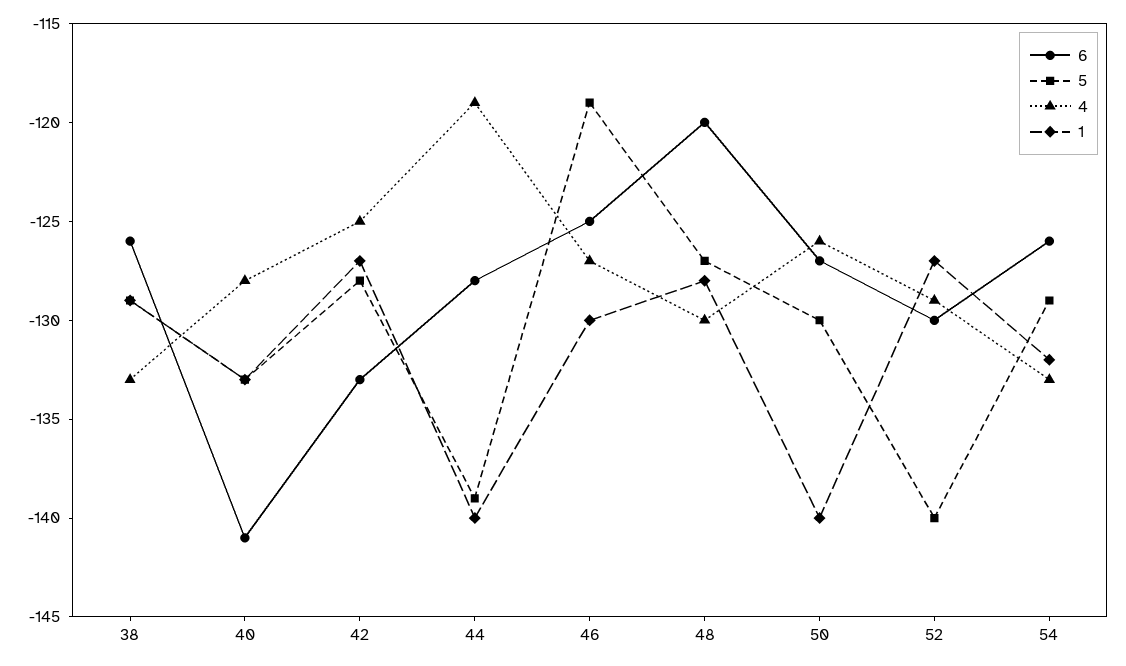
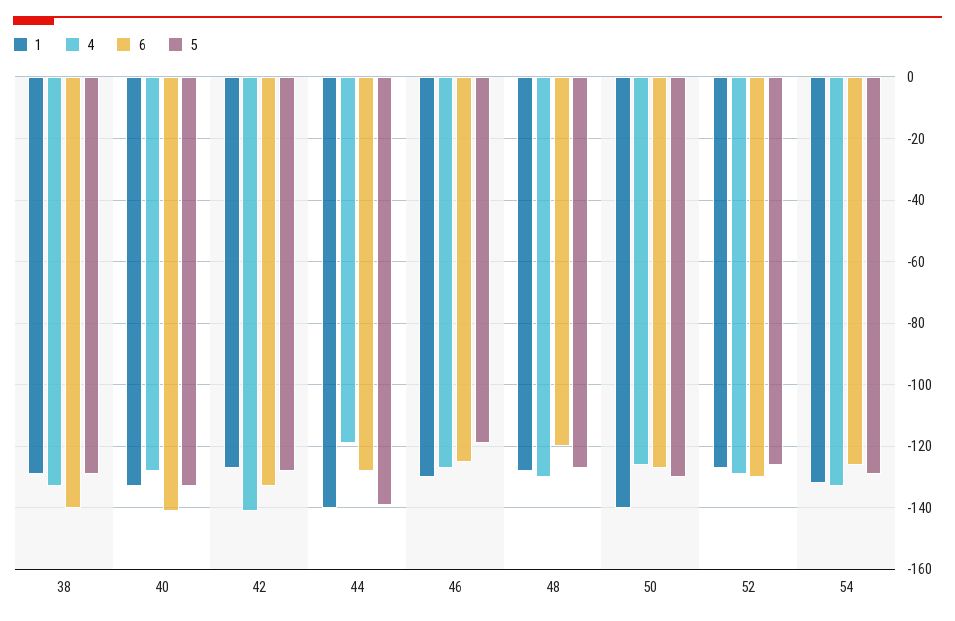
  {
    "6": {
-     "38": -126,
+     "38": -140,
      "40": -141,
      "42": -133,
      "44": -128,
      "46": -125,
      "48": -120,
      "50": -127,
      "52": -130,
      "54": -126
    },
    "5": {
      "38": -129,
      "40": -133,
      "42": -128,
      "44": -139,
      "46": -119,
      "48": -127,
      "50": -130,
-     "52": -140,
+     "52": -125,
      "54": -129
    },
    "4": {
      "38": -133,
      "40": -128,
-     "42": -125,
+     "42": -140,
      "44": -119,
      "46": -127,
      "48": -130,
      "50": -126,
      "52": -129,
      "54": -133
    },
    "1": {
      "38": -129,
      "40": -133,
      "42": -127,
      "44": -140,
      "46": -130,
      "48": -128,
      "50": -140,
      "52": -127,
      "54": -132
    }
  }

